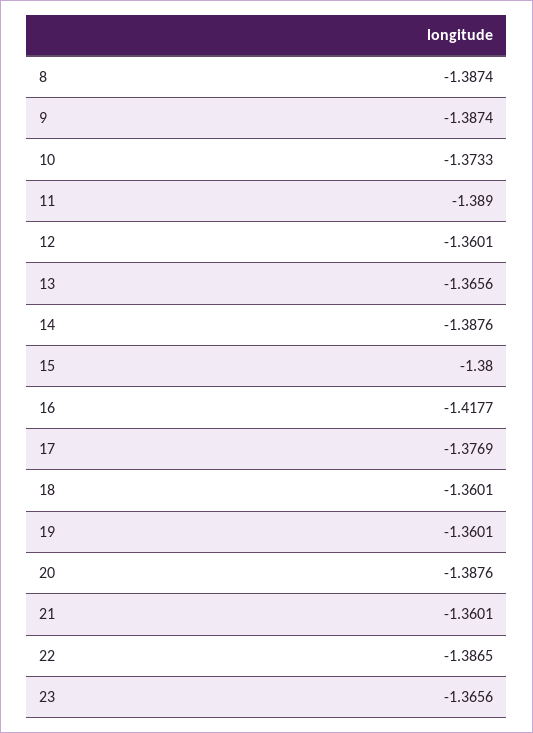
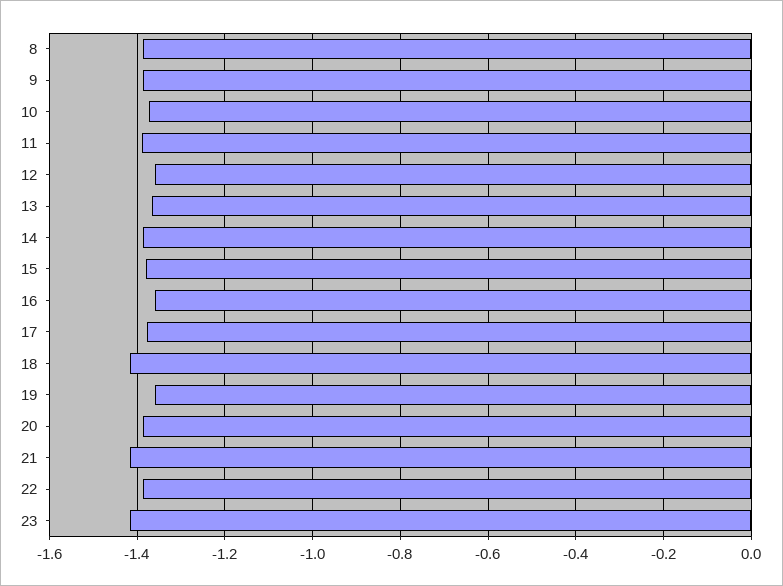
  {
    "8": -1.3874,
    "9": -1.3874,
    "10": -1.3733,
    "11": -1.389,
    "12": -1.3601,
    "13": -1.3656,
    "14": -1.3876,
    "15": -1.38,
-   "16": -1.4177,
+   "16": -1.36,
    "17": -1.3769,
-   "18": -1.3601,
+   "18": -1.42,
    "19": -1.3601,
    "20": -1.3876,
-   "21": -1.3601,
+   "21": -1.42,
    "22": -1.3865,
-   "23": -1.3656
+   "23": -1.42
  }

